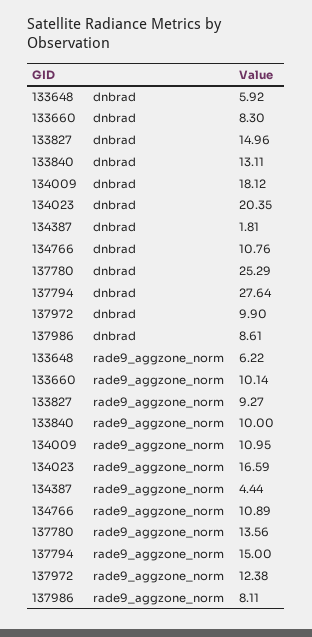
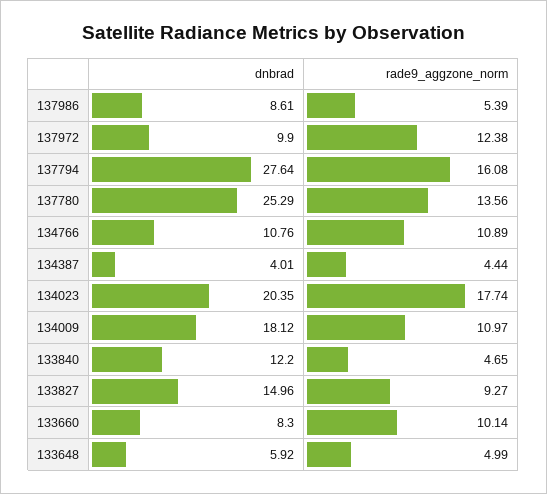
  {
    "133648": {
      "dnbrad": 5.92,
-     "rade9_aggzone_norm": 6.22
+     "rade9_aggzone_norm": 4.99
    },
    "133660": {
      "dnbrad": 8.3,
      "rade9_aggzone_norm": 10.14
    },
    "133827": {
      "dnbrad": 14.96,
      "rade9_aggzone_norm": 9.27
    },
    "133840": {
-     "dnbrad": 13.11,
+     "dnbrad": 12.2,
-     "rade9_aggzone_norm": 10
+     "rade9_aggzone_norm": 4.65
    },
    "134009": {
      "dnbrad": 18.12,
-     "rade9_aggzone_norm": 10.95
+     "rade9_aggzone_norm": 10.97
    },
    "134023": {
      "dnbrad": 20.35,
-     "rade9_aggzone_norm": 16.59
+     "rade9_aggzone_norm": 17.74
    },
    "134387": {
-     "dnbrad": 1.81,
+     "dnbrad": 4.01,
      "rade9_aggzone_norm": 4.44
    },
    "134766": {
      "dnbrad": 10.76,
      "rade9_aggzone_norm": 10.89
    },
    "137780": {
      "dnbrad": 25.29,
      "rade9_aggzone_norm": 13.56
    },
    "137794": {
      "dnbrad": 27.64,
-     "rade9_aggzone_norm": 15
+     "rade9_aggzone_norm": 16.08
    },
    "137972": {
      "dnbrad": 9.9,
      "rade9_aggzone_norm": 12.38
    },
    "137986": {
      "dnbrad": 8.61,
-     "rade9_aggzone_norm": 8.11
+     "rade9_aggzone_norm": 5.39
    }
  }

